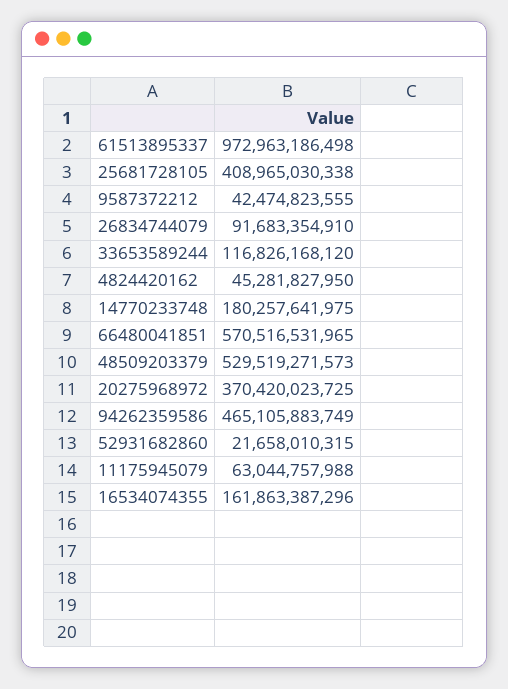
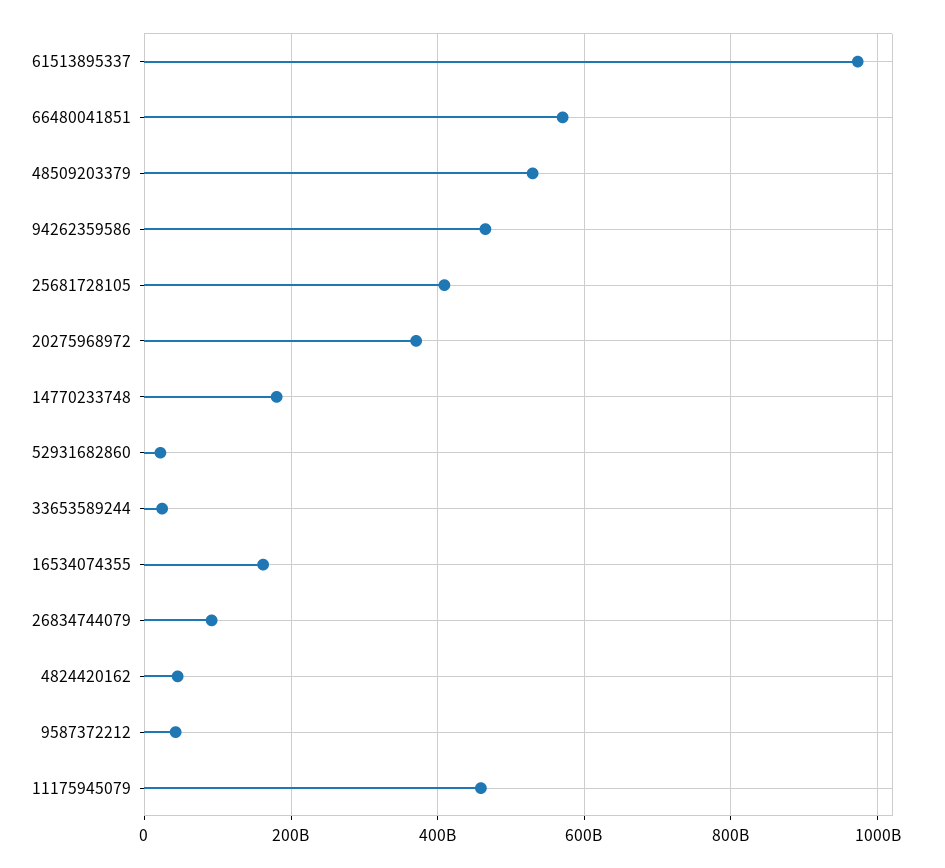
  {
    "61513895337": 972963186498,
    "25681728105": 408965030338,
    "9587372212": 42474823555,
    "26834744079": 91683354910,
-   "33653589244": 116826168120,
+   "33653589244": 20000000000,
    "4824420162": 45281827950,
    "14770233748": 180257641975,
    "66480041851": 570516531965,
    "48509203379": 529519271573,
    "20275968972": 370420023725,
    "94262359586": 465105883749,
    "52931682860": 21658010315,
-   "11175945079": 63044757988,
+   "11175945079": 460000000000,
    "16534074355": 161863387296
  }

